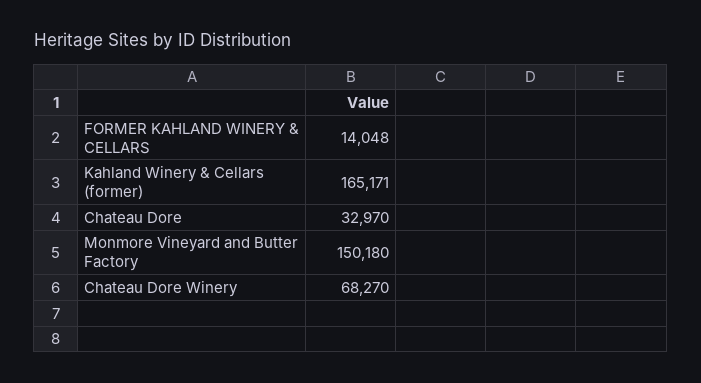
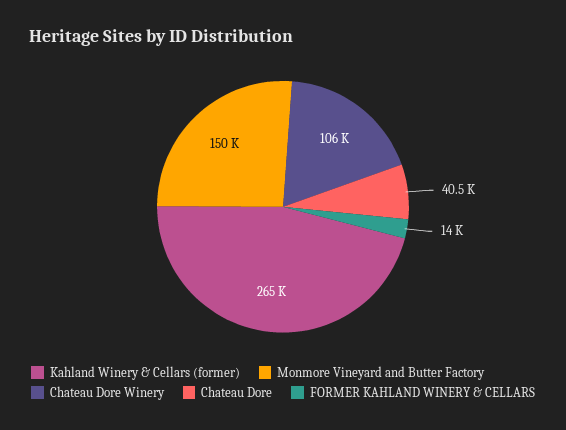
  {
    "FORMER KAHLAND WINERY & CELLARS": 14048,
-   "Kahland Winery & Cellars (former)": 165171,
+   "Kahland Winery & Cellars (former)": 265000,
-   "Chateau Dore": 32970,
+   "Chateau Dore": 40500,
    "Monmore Vineyard and Butter Factory": 150180,
-   "Chateau Dore Winery": 68270
+   "Chateau Dore Winery": 106000
  }

